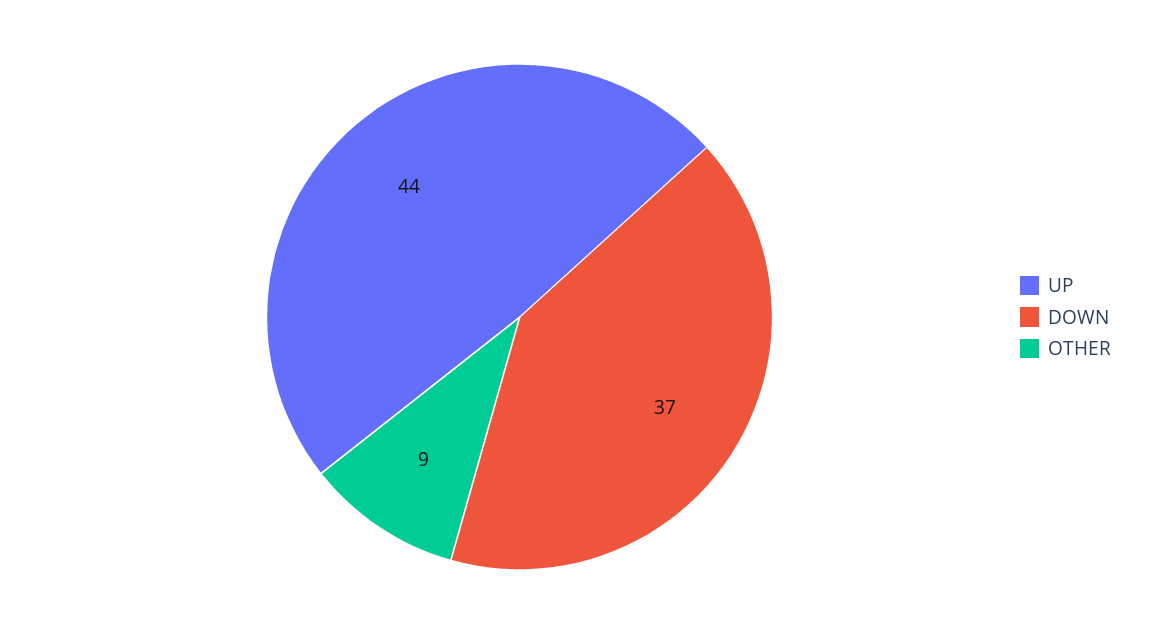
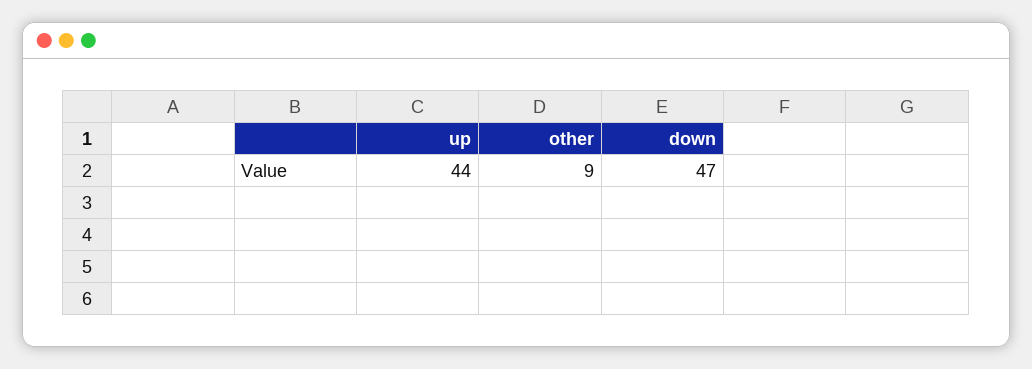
  {
    "UP": 44,
-   "DOWN": 37,
+   "DOWN": 47,
    "OTHER": 9
  }

